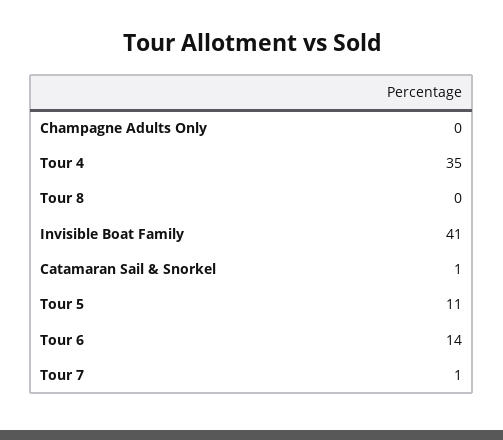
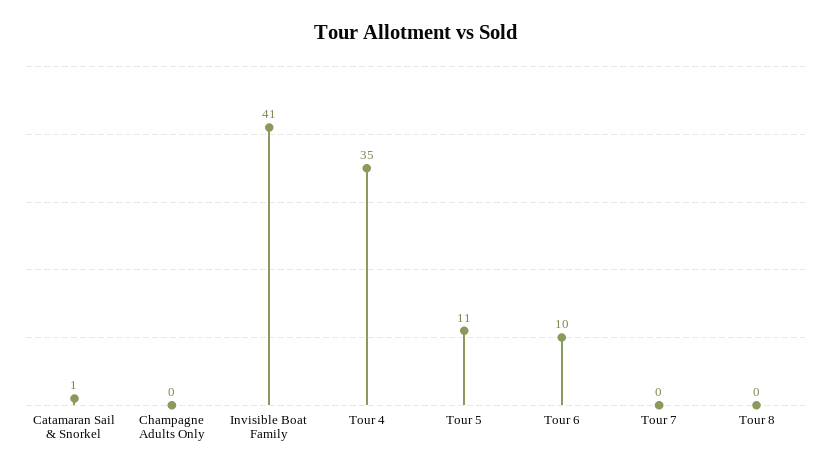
  {
    "Champagne Adults Only": 0,
    "Tour 4": 35,
    "Tour 8": 0,
    "Invisible Boat Family": 41,
    "Catamaran Sail & Snorkel": 1,
    "Tour 5": 11,
-   "Tour 6": 14,
+   "Tour 6": 10,
-   "Tour 7": 1
+   "Tour 7": 0
  }

